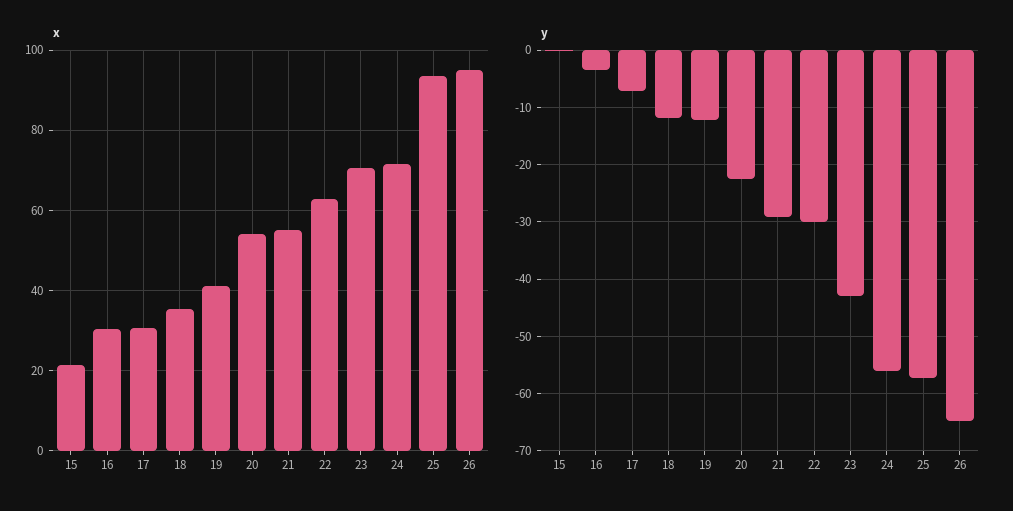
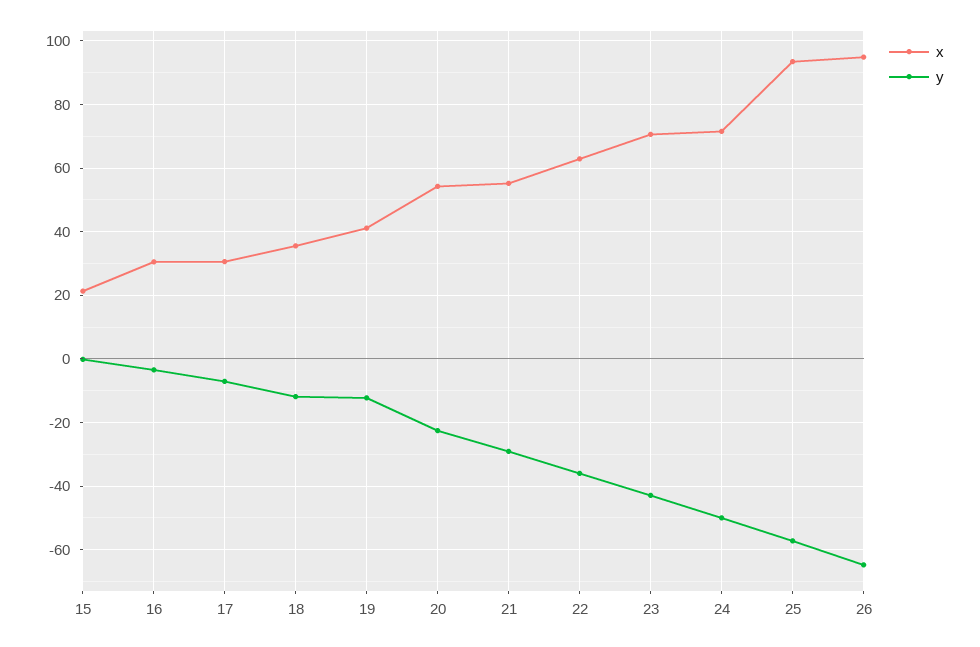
  {
    "x": {
      "15": 22,
      "16": 30,
      "17": 30,
      "18": 36,
      "19": 42,
      "20": 54,
      "21": 56,
      "22": 62,
      "23": 70,
      "24": 72,
      "25": 94,
      "26": 94
    },
    "y": {
      "15": 0,
      "16": -4,
      "17": -8,
      "18": -12,
      "19": -12,
      "20": -22,
      "21": -30,
-     "22": -30,
+     "22": -36,
      "23": -42,
-     "24": -56,
+     "24": -50,
      "25": -58,
      "26": -64
    }
  }

